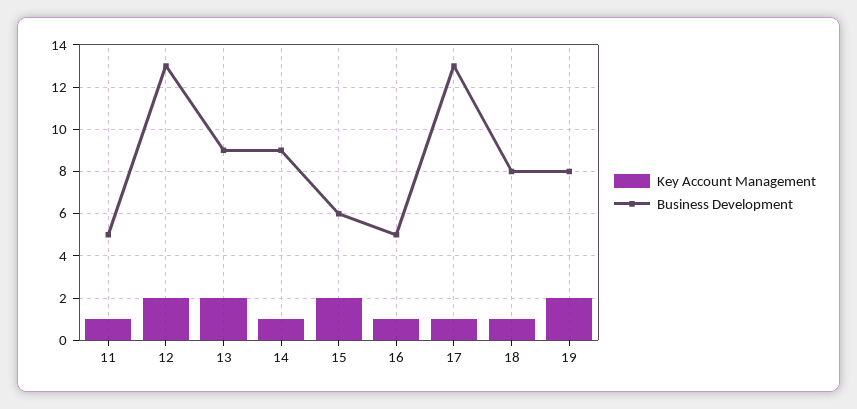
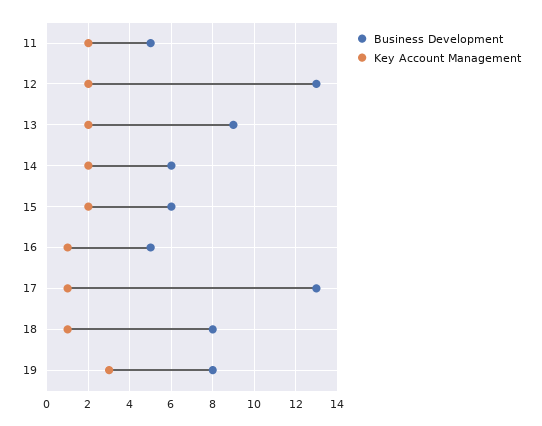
  {
    "Key Account Management": {
-     "11": 1,
+     "11": 2,
      "12": 2,
      "13": 2,
-     "14": 1,
+     "14": 2,
      "15": 2,
      "16": 1,
      "17": 1,
      "18": 1,
-     "19": 2
+     "19": 3
    },
    "Business Development": {
      "11": 5,
      "12": 13,
      "13": 9,
-     "14": 9,
+     "14": 6,
      "15": 6,
      "16": 5,
      "17": 13,
      "18": 8,
      "19": 8
    }
  }

